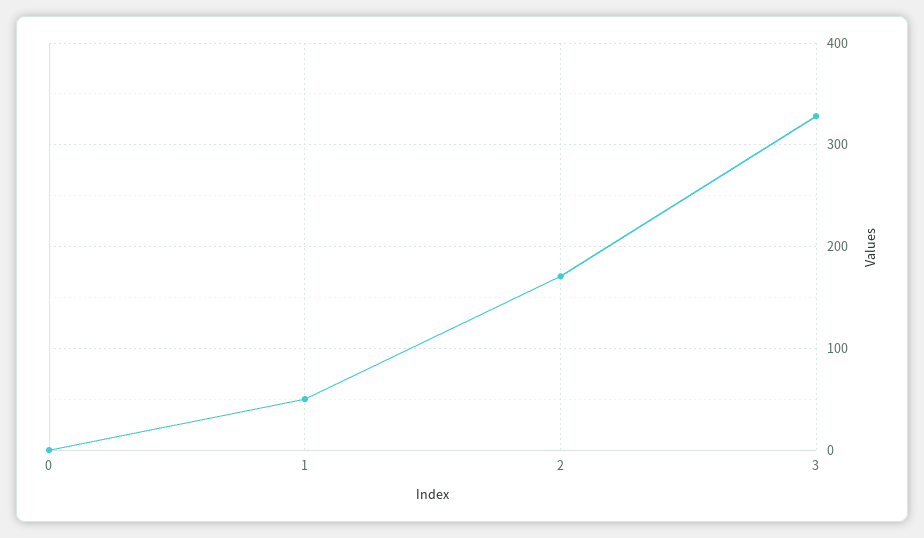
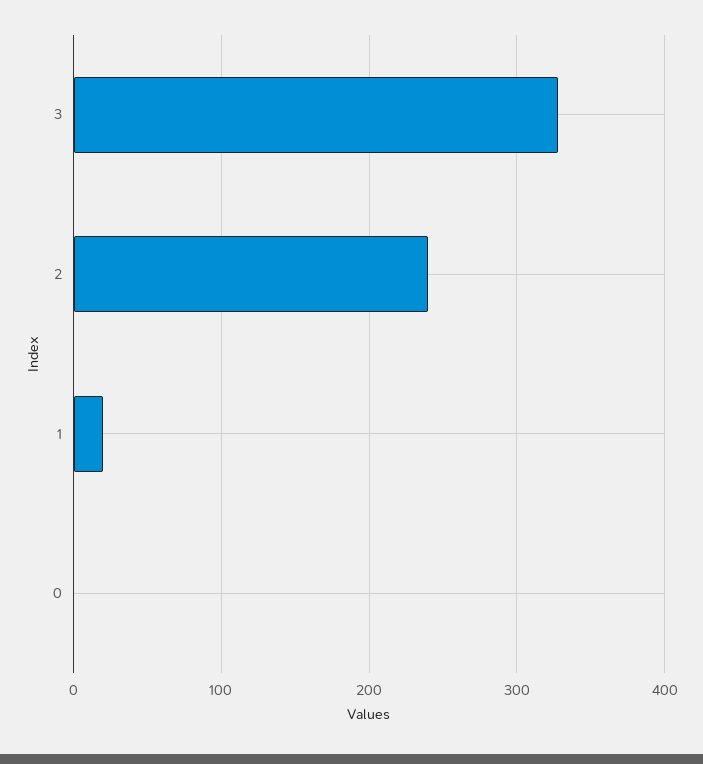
  {
    "0": 0,
-   "1": 50,
+   "1": 20,
-   "2": 170,
+   "2": 240,
    "3": 330
  }

